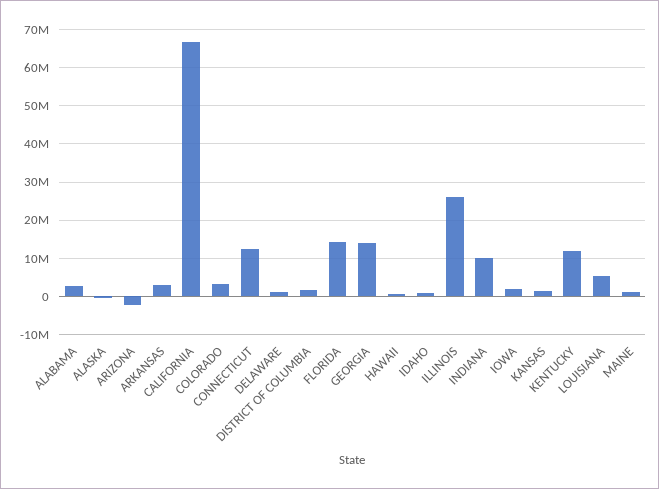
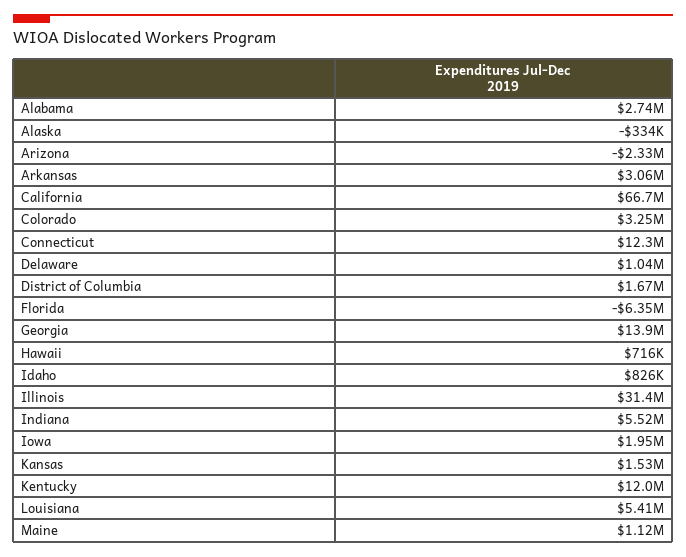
  {
    "ALABAMA": 2740000,
    "ALASKA": -334000,
    "ARIZONA": -2330000,
    "ARKANSAS": 3060000,
    "CALIFORNIA": 66700000,
    "COLORADO": 3250000,
    "CONNECTICUT": 12300000,
    "DELAWARE": 1040000,
    "DISTRICT OF COLUMBIA": 1670000,
-   "FLORIDA": 14000000,
+   "FLORIDA": -6350000,
    "GEORGIA": 13900000,
    "HAWAII": 716000,
    "IDAHO": 826000,
-   "ILLINOIS": 26000000,
+   "ILLINOIS": 31400000,
-   "INDIANA": 10000000,
+   "INDIANA": 5520000,
    "IOWA": 1950000,
    "KANSAS": 1530000,
    "KENTUCKY": 12000000,
    "LOUISIANA": 5410000,
    "MAINE": 1120000
  }

